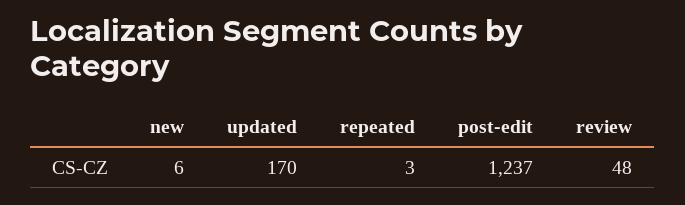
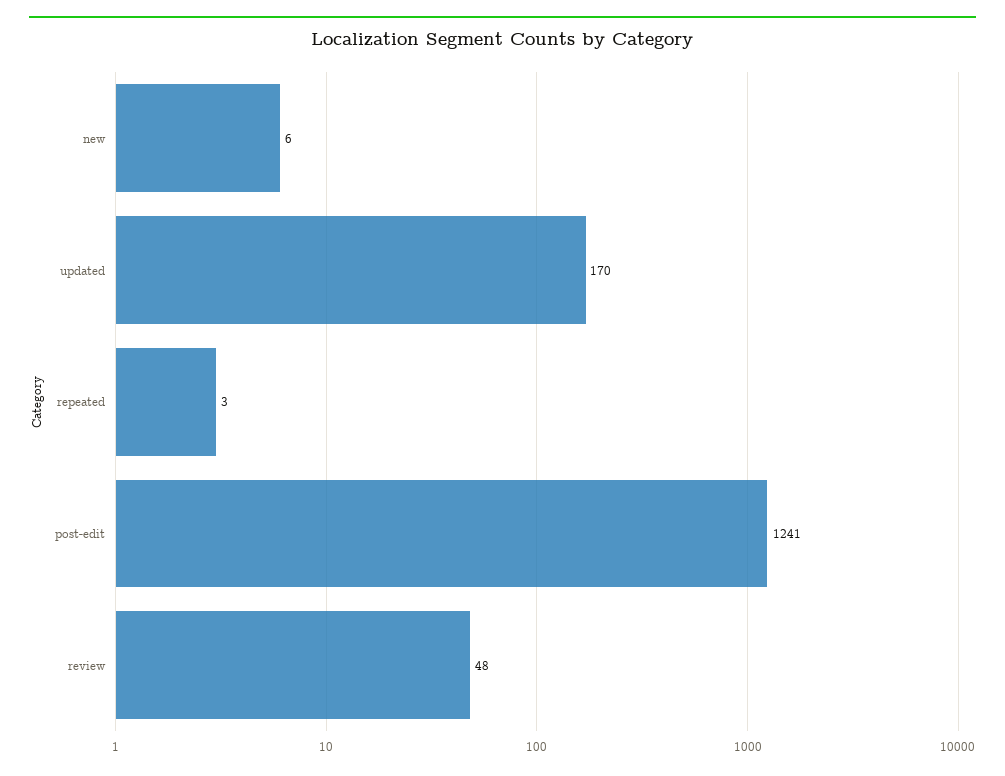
  {
    "new": 6,
    "updated": 170,
    "repeated": 3,
-   "post-edit": 1237,
+   "post-edit": 1241,
    "review": 48
  }

